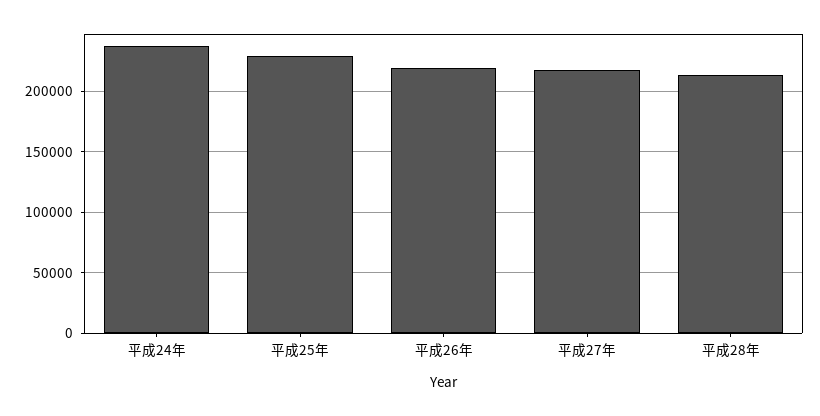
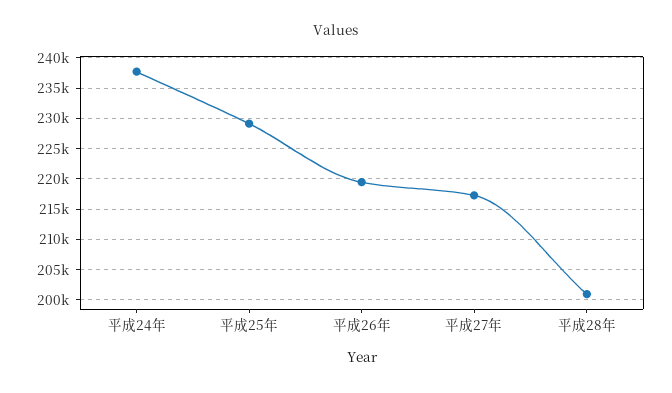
  {
    "平成24年": 238000,
    "平成25年": 229000,
    "平成26年": 219000,
    "平成27年": 217000,
-   "平成28年": 215000
+   "平成28年": 201000
  }

